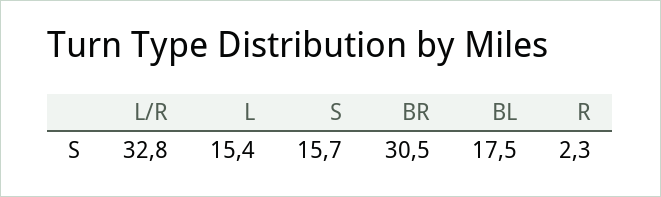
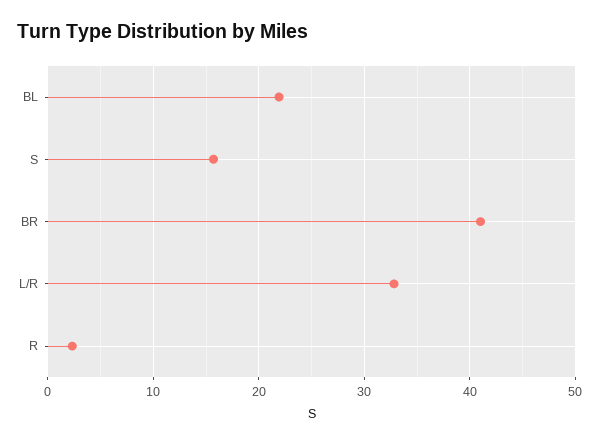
  {
    "L/R": 32.8,
-   "L": 15.4,
    "S": 15.7,
-   "BR": 30.5,
+   "BR": 41,
-   "BL": 17.5,
+   "BL": 22,
    "R": 2.3
  }

